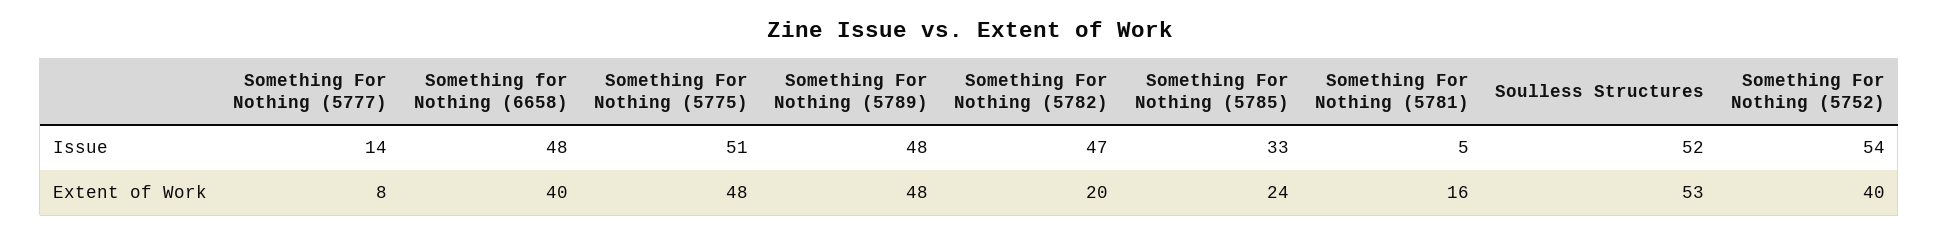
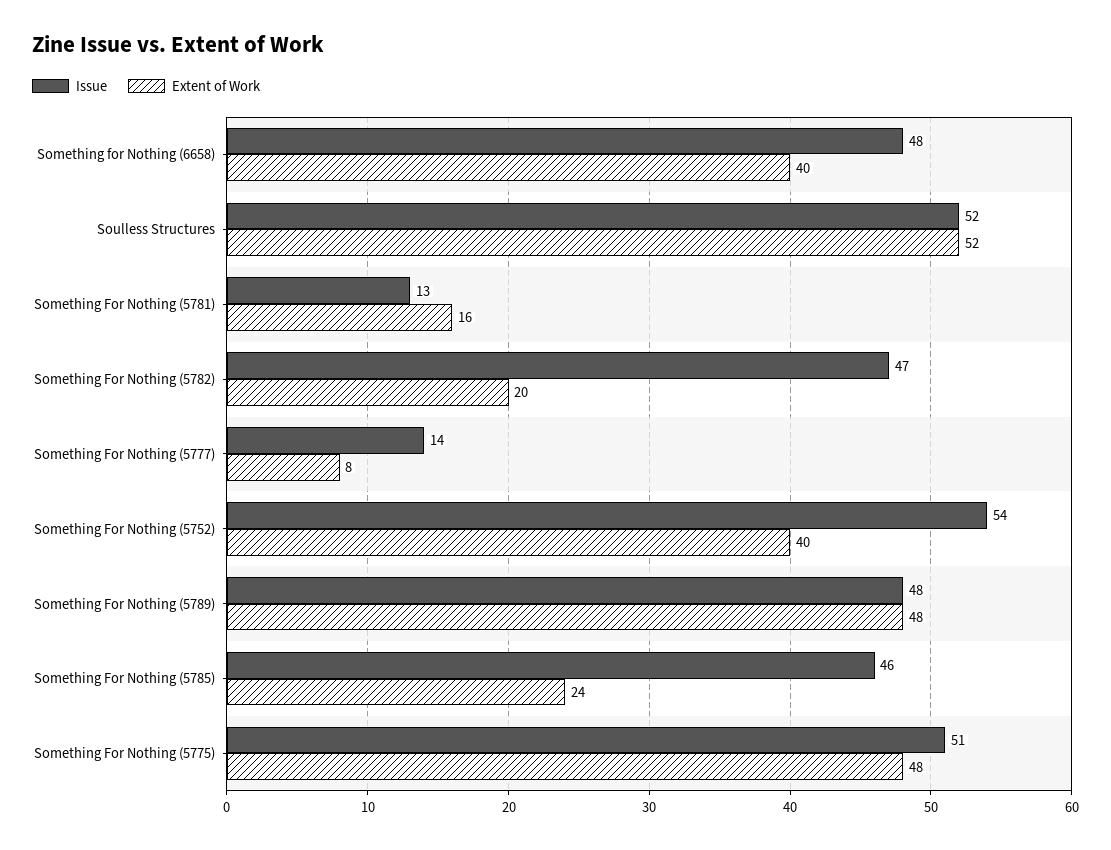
  {
    "Issue": {
      "Something For Nothing (5777)": 14,
      "Something for Nothing (6658)": 48,
      "Something For Nothing (5775)": 51,
      "Something For Nothing (5789)": 48,
      "Something For Nothing (5782)": 47,
-     "Something For Nothing (5785)": 33,
+     "Something For Nothing (5785)": 46,
-     "Something For Nothing (5781)": 5,
+     "Something For Nothing (5781)": 13,
      "Soulless Structures": 52,
      "Something For Nothing (5752)": 54
    },
    "Extent of Work": {
      "Something For Nothing (5777)": 8,
      "Something for Nothing (6658)": 40,
      "Something For Nothing (5775)": 48,
      "Something For Nothing (5789)": 48,
      "Something For Nothing (5782)": 20,
      "Something For Nothing (5785)": 24,
      "Something For Nothing (5781)": 16,
-     "Soulless Structures": 53,
+     "Soulless Structures": 52,
      "Something For Nothing (5752)": 40
    }
  }

